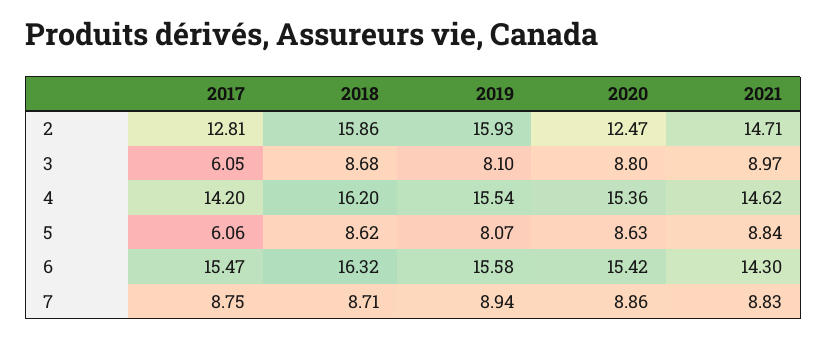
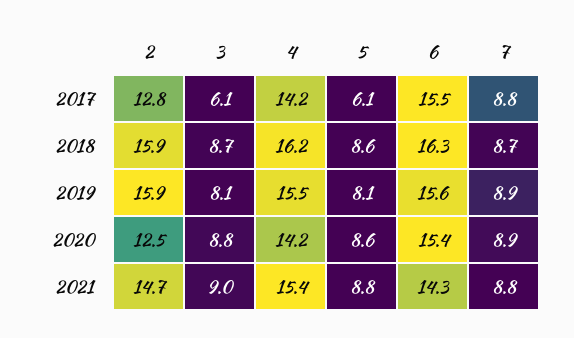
  {
    "2017": {
      "2": 12.81,
      "3": 6.05,
      "4": 14.2,
      "5": 6.06,
      "6": 15.47,
      "7": 8.75
    },
    "2018": {
      "2": 15.86,
      "3": 8.68,
      "4": 16.2,
      "5": 8.62,
      "6": 16.32,
      "7": 8.71
    },
    "2019": {
      "2": 15.93,
      "3": 8.1,
      "4": 15.54,
      "5": 8.07,
      "6": 15.58,
      "7": 8.94
    },
    "2020": {
      "2": 12.47,
      "3": 8.8,
-     "4": 15.36,
+     "4": 14.2,
      "5": 8.63,
      "6": 15.42,
      "7": 8.86
    },
    "2021": {
      "2": 14.71,
      "3": 8.97,
-     "4": 14.62,
+     "4": 15.4,
      "5": 8.84,
      "6": 14.3,
      "7": 8.83
    }
  }

